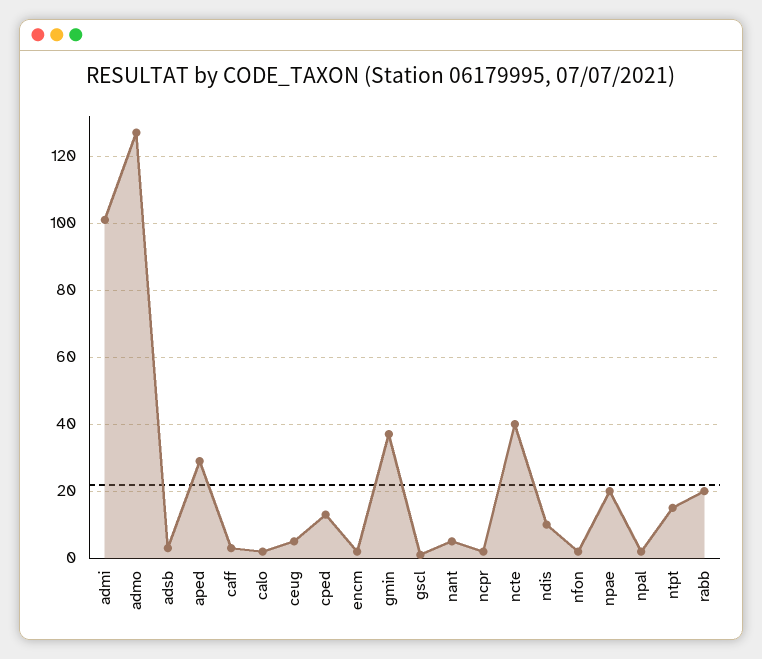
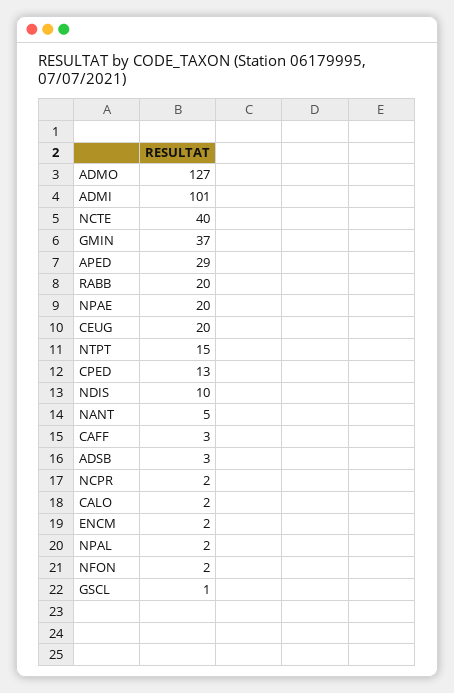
  {
    "admi": 101,
    "admo": 127,
    "adsb": 3,
    "aped": 29,
    "caff": 3,
    "calo": 2,
-   "ceug": 5,
+   "ceug": 20,
    "cped": 13,
    "encm": 2,
    "gmin": 37,
    "gscl": 1,
    "nant": 5,
    "ncpr": 2,
    "ncte": 40,
    "ndis": 10,
    "nfon": 2,
    "npae": 20,
    "npal": 2,
    "ntpt": 15,
    "rabb": 20
  }

